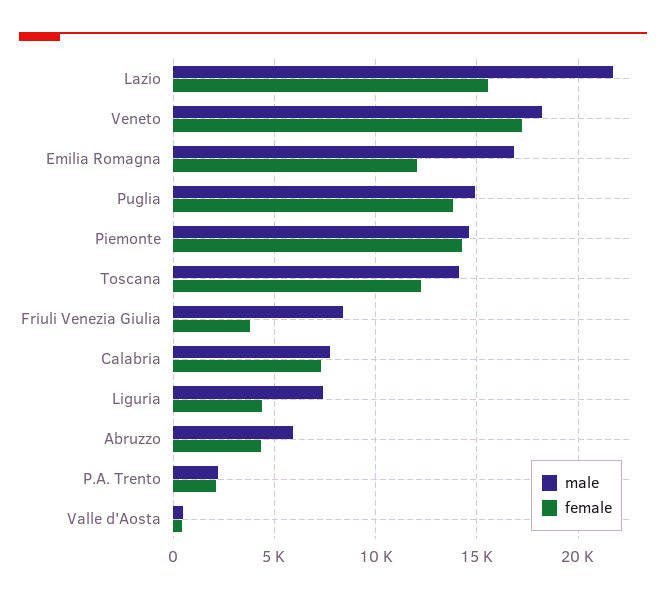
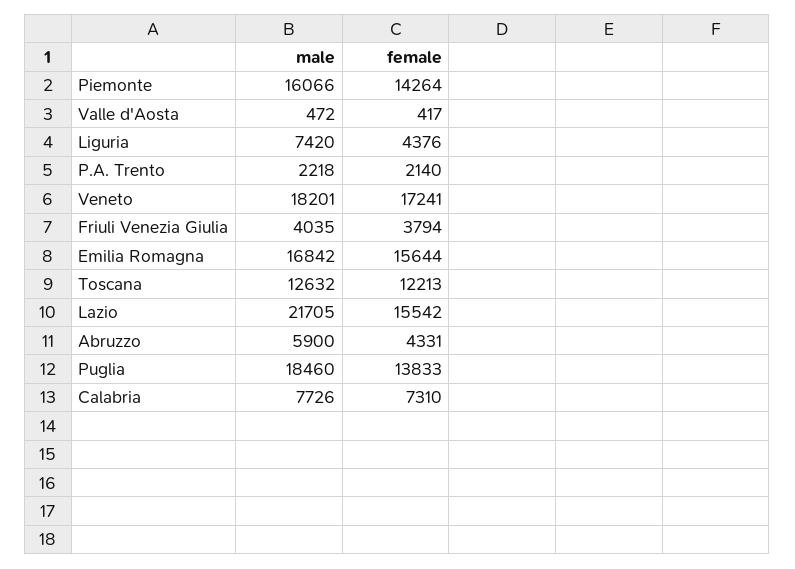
  {
    "male": {
      "Lazio": 21705,
      "Veneto": 18201,
      "Emilia Romagna": 16842,
-     "Puglia": 15000,
+     "Puglia": 18460,
-     "Piemonte": 14500,
+     "Piemonte": 16066,
-     "Toscana": 14000,
+     "Toscana": 12632,
-     "Friuli Venezia Giulia": 8500,
+     "Friuli Venezia Giulia": 4035,
      "Calabria": 7726,
      "Liguria": 7420,
      "Abruzzo": 5900,
      "P.A. Trento": 2218,
      "Valle d'Aosta": 472
    },
    "female": {
      "Lazio": 15542,
      "Veneto": 17241,
-     "Emilia Romagna": 12000,
+     "Emilia Romagna": 15644,
      "Puglia": 13833,
      "Piemonte": 14264,
      "Toscana": 12213,
      "Friuli Venezia Giulia": 3794,
      "Calabria": 7310,
      "Liguria": 4376,
      "Abruzzo": 4331,
      "P.A. Trento": 2140,
      "Valle d'Aosta": 417
    }
  }

